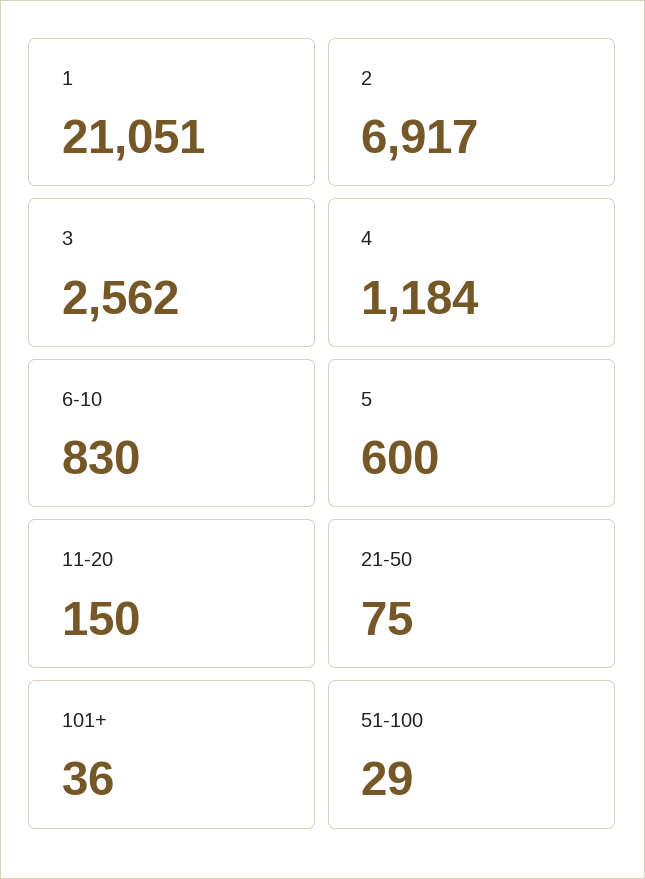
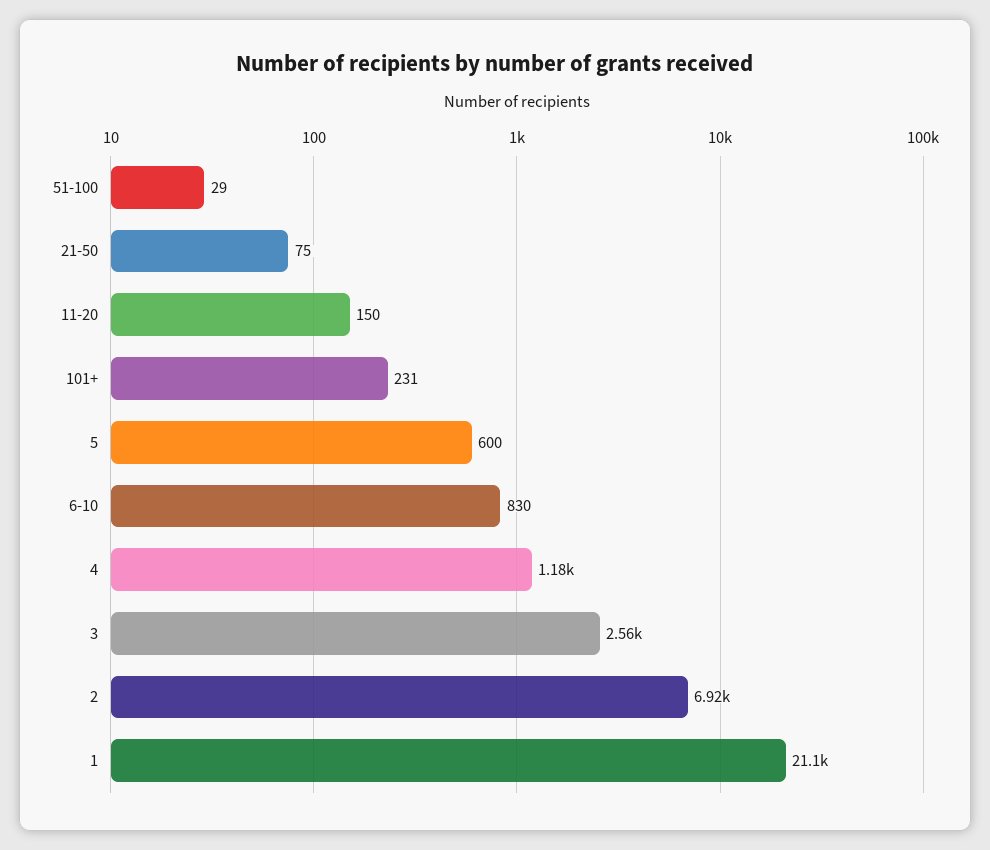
  {
    "1": 21051,
    "2": 6917,
    "3": 2562,
    "4": 1184,
    "6-10": 830,
    "5": 600,
    "11-20": 150,
    "21-50": 75,
-   "101+": 36,
+   "101+": 231,
    "51-100": 29
  }

